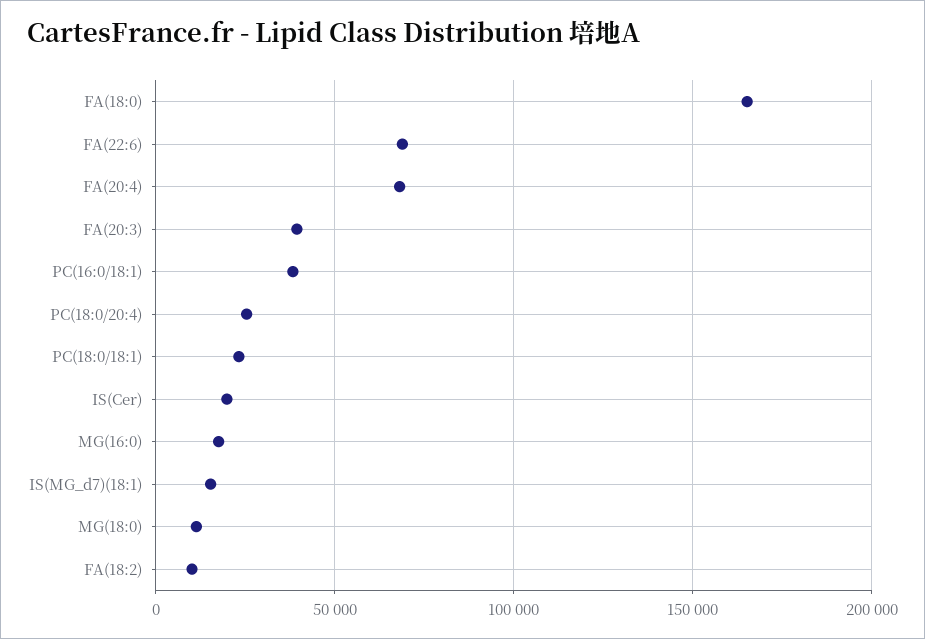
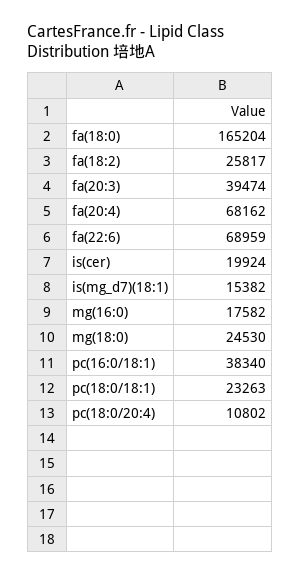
  {
    "FA(18:0)": 165204,
    "FA(22:6)": 68959,
    "FA(20:4)": 68162,
    "FA(20:3)": 39474,
    "PC(16:0/18:1)": 38340,
-   "PC(18:0/20:4)": 25000,
+   "PC(18:0/20:4)": 10802,
    "PC(18:0/18:1)": 23263,
    "IS(Cer)": 19924,
    "MG(16:0)": 17582,
    "IS(MG_d7)(18:1)": 15382,
-   "MG(18:0)": 10000,
+   "MG(18:0)": 24530,
-   "FA(18:2)": 10000
+   "FA(18:2)": 25817
  }

